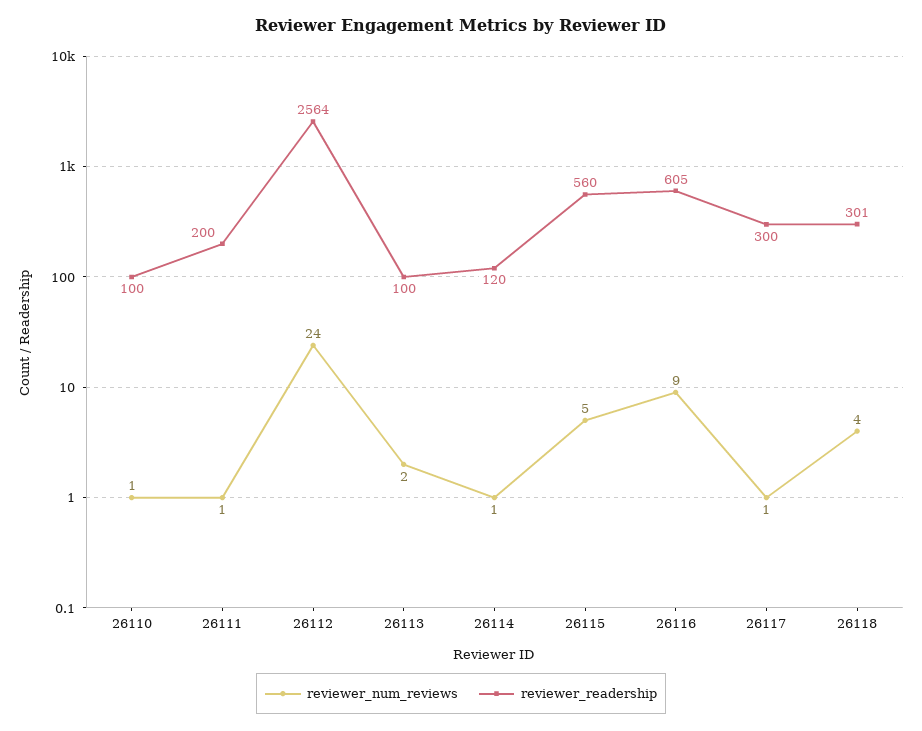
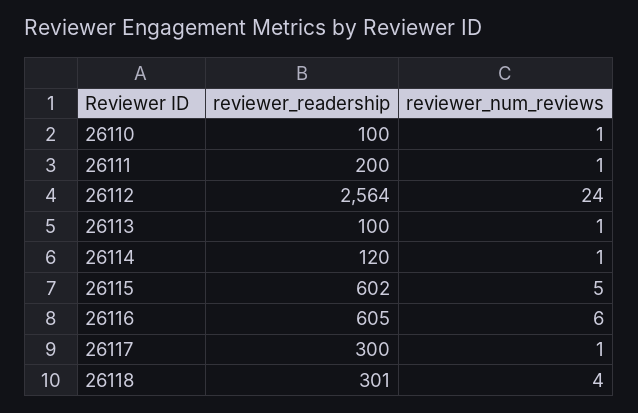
  {
    "reviewer_num_reviews": {
      "26110": 1,
      "26111": 1,
      "26112": 24,
-     "26113": 2,
+     "26113": 1,
      "26114": 1,
      "26115": 5,
-     "26116": 9,
+     "26116": 6,
      "26117": 1,
      "26118": 4
    },
    "reviewer_readership": {
      "26110": 100,
      "26111": 200,
      "26112": 2564,
      "26113": 100,
      "26114": 120,
-     "26115": 560,
+     "26115": 602,
      "26116": 605,
      "26117": 300,
      "26118": 301
    }
  }

